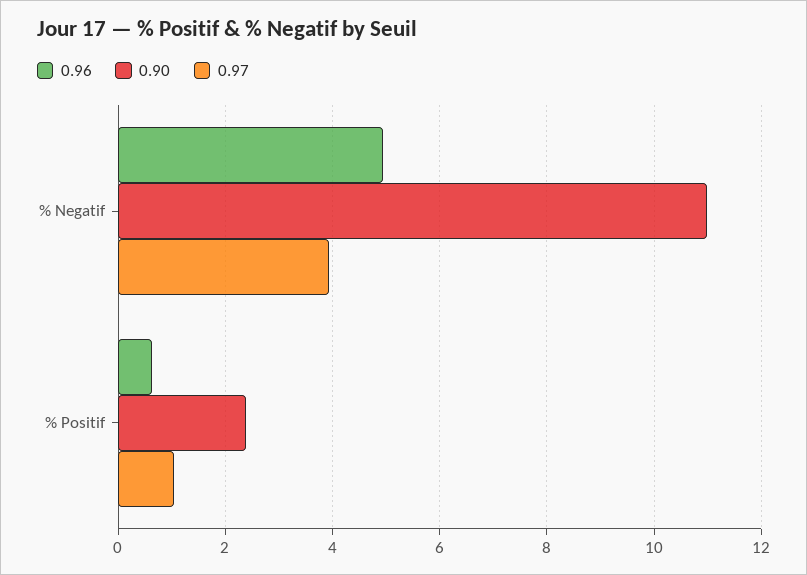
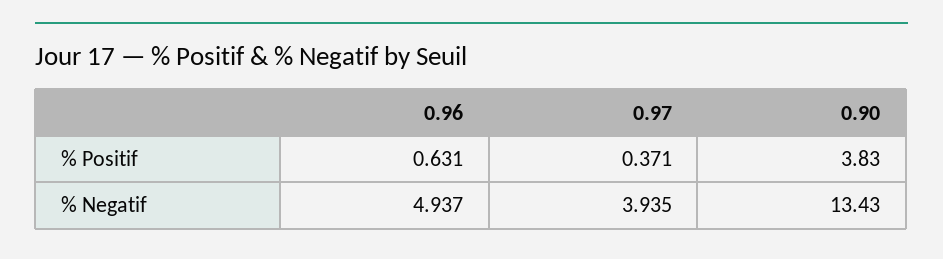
  {
    "0.96": {
      "% Negatif": 4.937,
      "% Positif": 0.631
    },
    "0.90": {
-     "% Negatif": 11,
+     "% Negatif": 13.43,
-     "% Positif": 2.4
+     "% Positif": 3.83
    },
    "0.97": {
      "% Negatif": 3.935,
-     "% Positif": 1
+     "% Positif": 0.371
    }
  }

